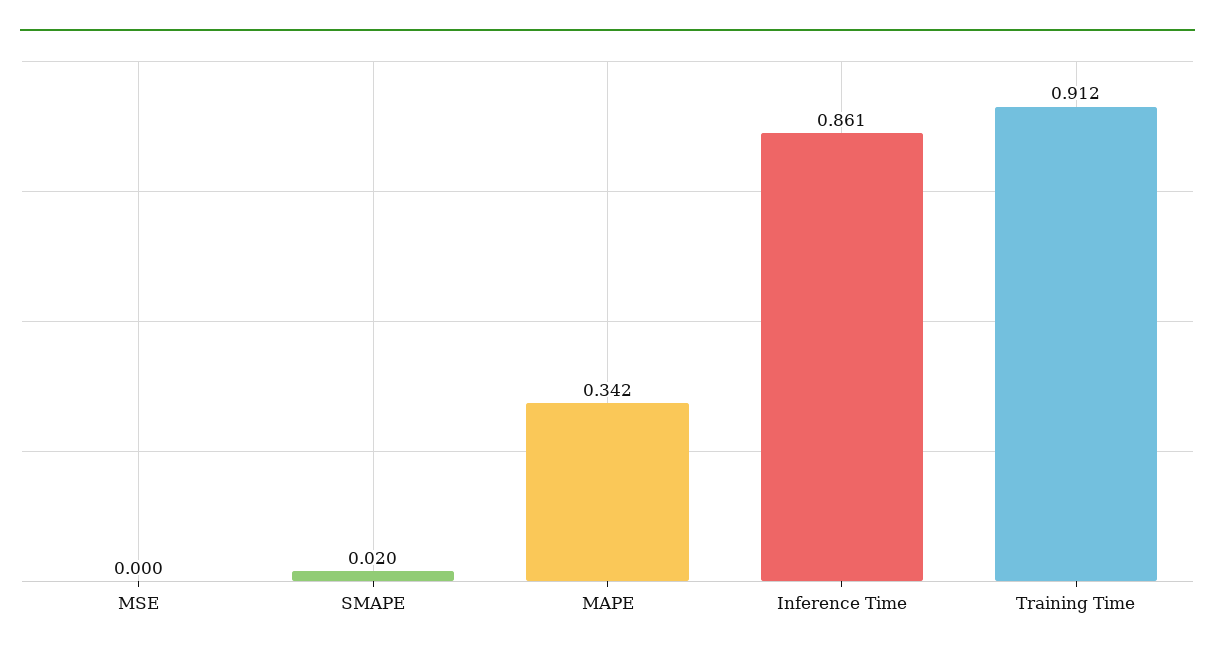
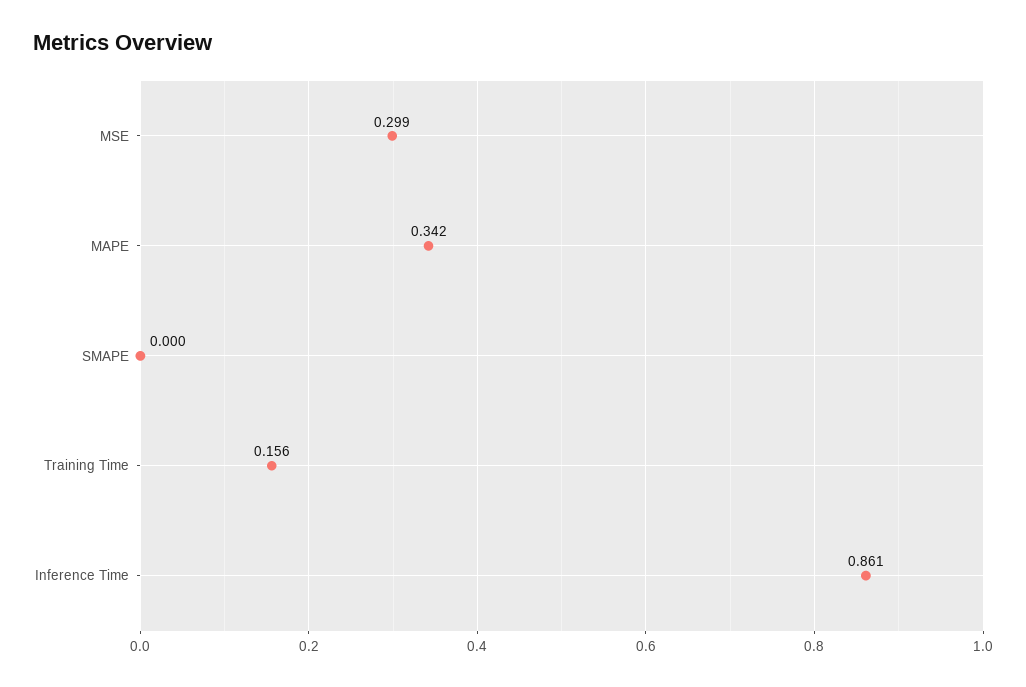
  {
-   "MSE": 0,
+   "MSE": 0.299,
-   "SMAPE": 0.02,
+   "SMAPE": 0,
    "MAPE": 0.342,
    "Inference Time": 0.861,
-   "Training Time": 0.912
+   "Training Time": 0.156
  }

